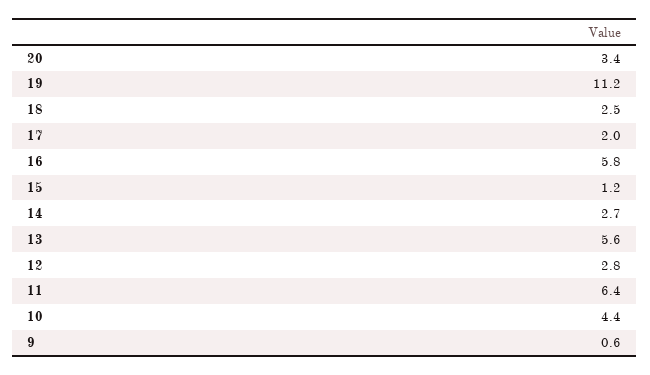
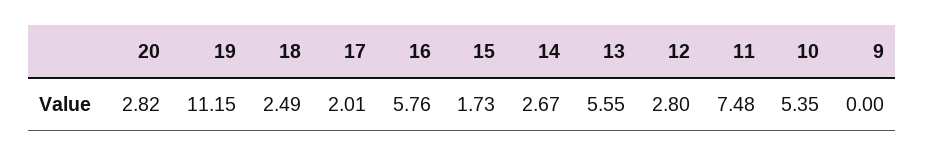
  {
-   "20": 3.4,
+   "20": 2.82,
    "19": 11.15,
    "18": 2.49,
    "17": 2.01,
    "16": 5.76,
-   "15": 1.2,
+   "15": 1.73,
    "14": 2.67,
    "13": 5.55,
    "12": 2.8,
-   "11": 6.4,
+   "11": 7.48,
-   "10": 4.4,
+   "10": 5.35,
-   "9": 0.6
+   "9": 0
  }

